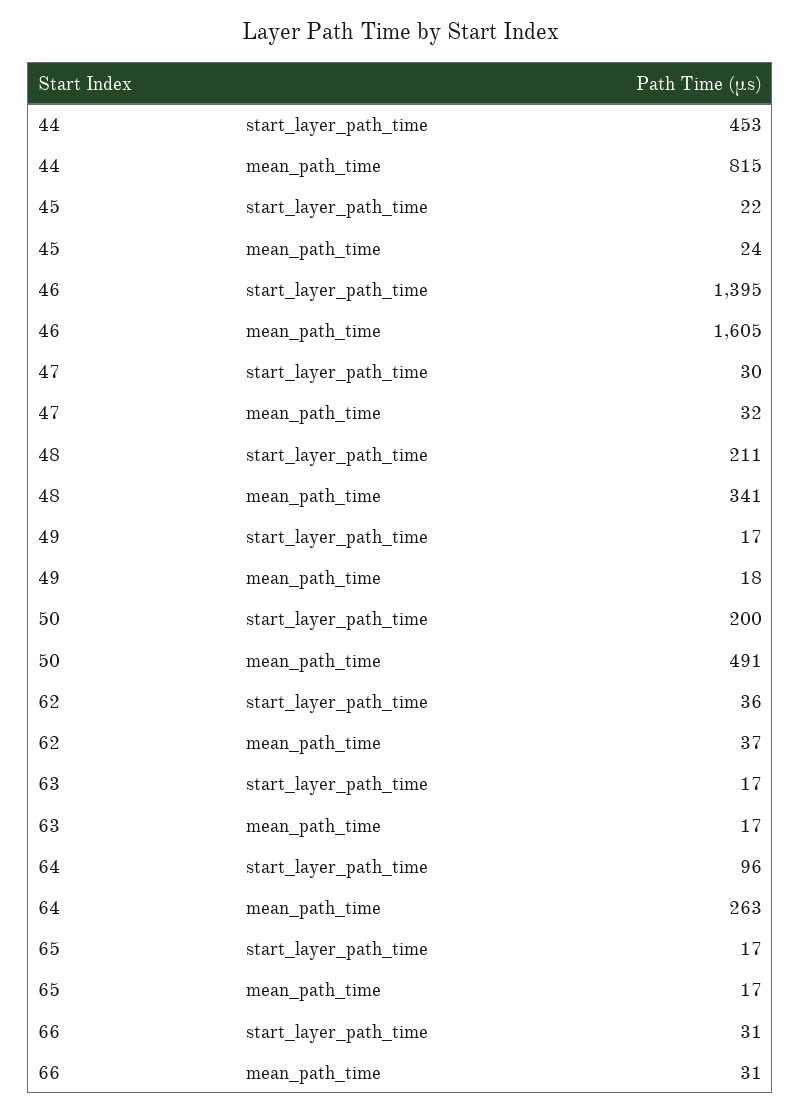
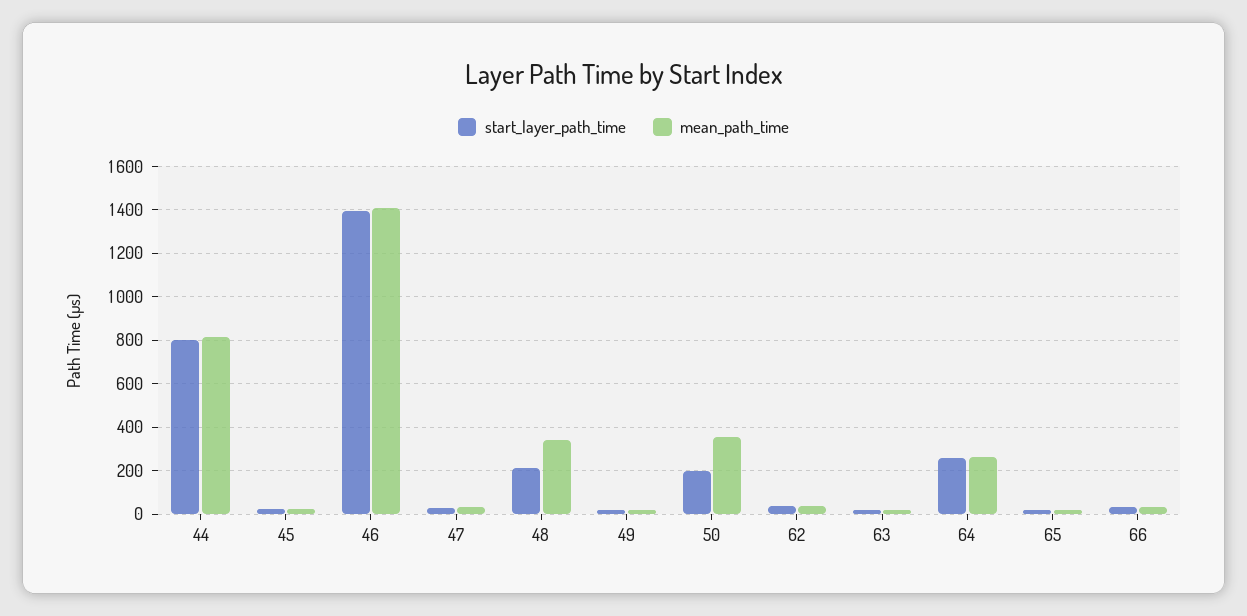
  {
    "start_layer_path_time": {
-     "44": 453,
+     "44": 800,
      "45": 22,
      "46": 1395,
      "47": 30,
      "48": 211,
      "49": 17,
      "50": 200,
      "62": 36,
      "63": 17,
-     "64": 96,
+     "64": 250,
      "65": 17,
      "66": 31
    },
    "mean_path_time": {
      "44": 815,
      "45": 24,
-     "46": 1605,
+     "46": 1400,
      "47": 32,
      "48": 341,
      "49": 18,
-     "50": 491,
+     "50": 350,
      "62": 37,
      "63": 17,
      "64": 263,
      "65": 17,
      "66": 31
    }
  }

